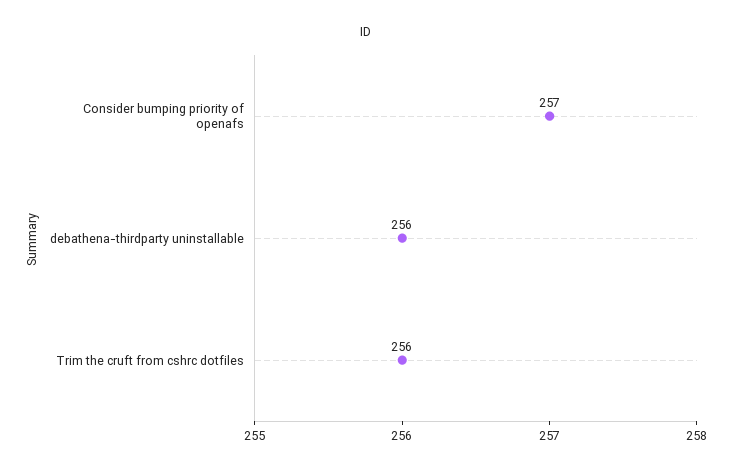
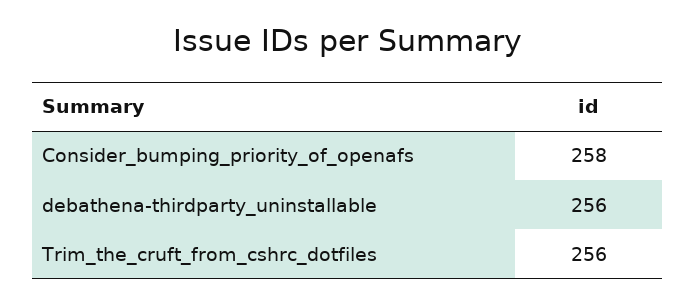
  {
-   "Consider bumping priority of openafs": 257,
+   "Consider bumping priority of openafs": 258,
    "debathena-thirdparty uninstallable": 256,
    "Trim the cruft from cshrc dotfiles": 256
  }

